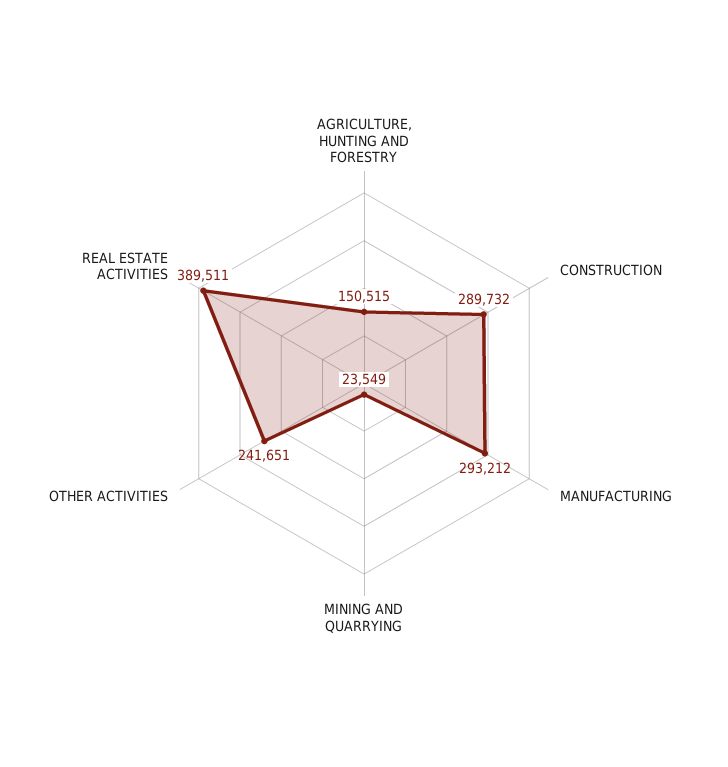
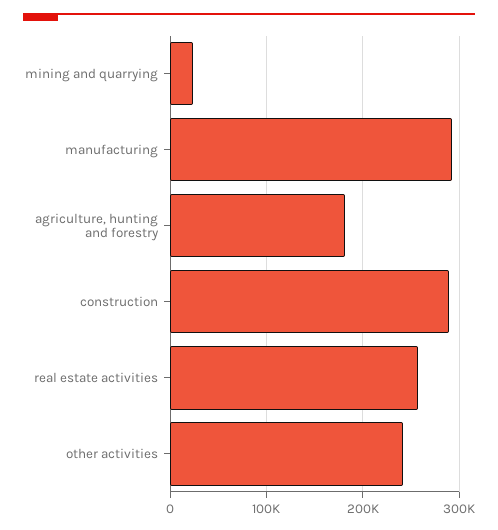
  {
-   "AGRICULTURE, HUNTING AND FORESTRY": 150515,
+   "AGRICULTURE, HUNTING AND FORESTRY": 180000,
    "CONSTRUCTION": 289732,
    "MANUFACTURING": 293212,
    "MINING AND QUARRYING": 23549,
    "OTHER ACTIVITIES": 241651,
-   "REAL ESTATE ACTIVITIES": 389511
+   "REAL ESTATE ACTIVITIES": 260000
  }

